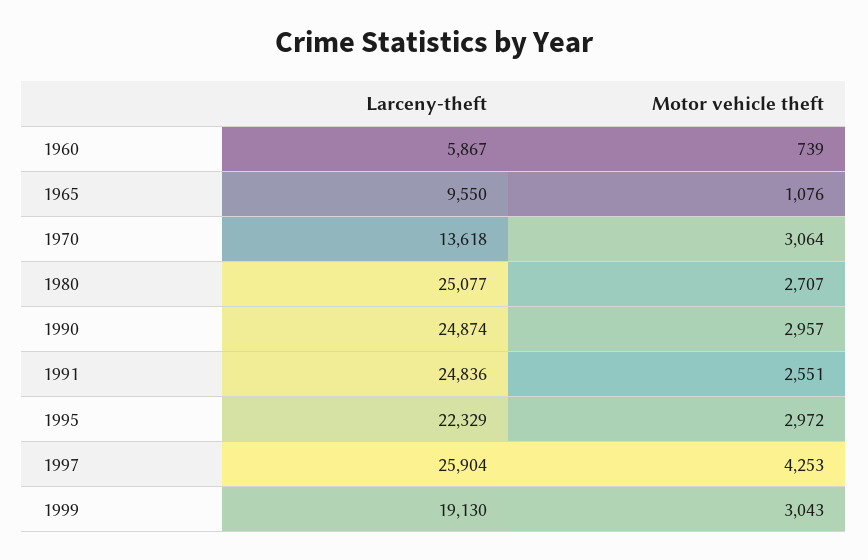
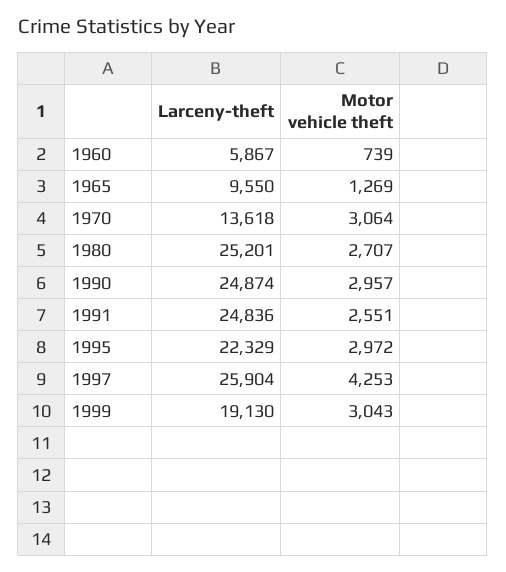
  {
    "Larceny-theft": {
      "1960": 5867,
      "1965": 9550,
      "1970": 13618,
-     "1980": 25077,
+     "1980": 25201,
      "1990": 24874,
      "1991": 24836,
      "1995": 22329,
      "1997": 25904,
      "1999": 19130
    },
    "Motor vehicle theft": {
      "1960": 739,
-     "1965": 1076,
+     "1965": 1269,
      "1970": 3064,
      "1980": 2707,
      "1990": 2957,
      "1991": 2551,
      "1995": 2972,
      "1997": 4253,
      "1999": 3043
    }
  }

